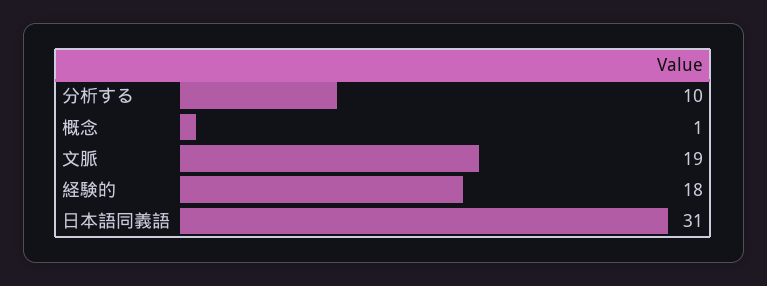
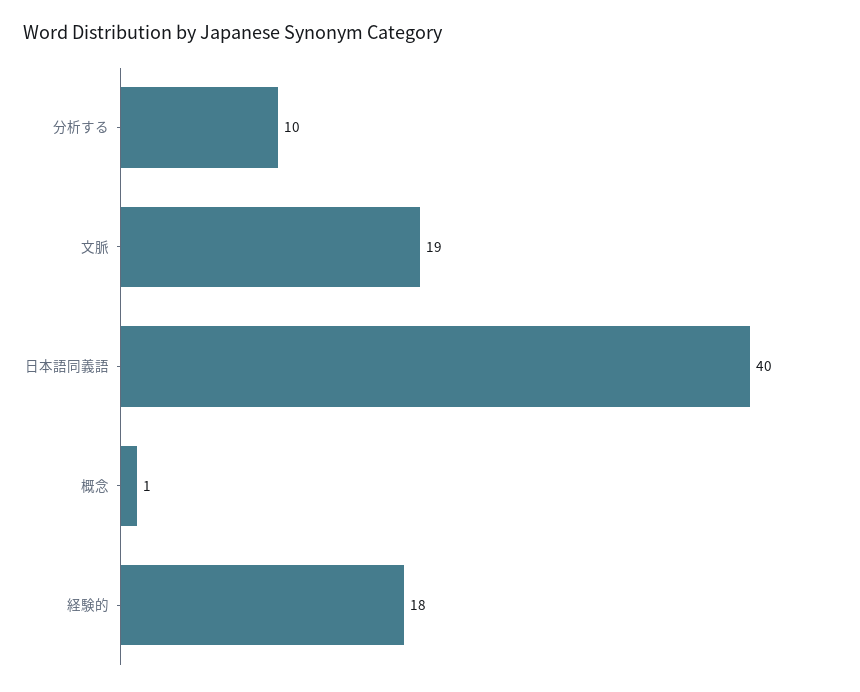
  {
    "分析する": 10,
    "概念": 1,
    "文脈": 19,
    "経験的": 18,
-   "日本語同義語": 31
+   "日本語同義語": 40
  }

